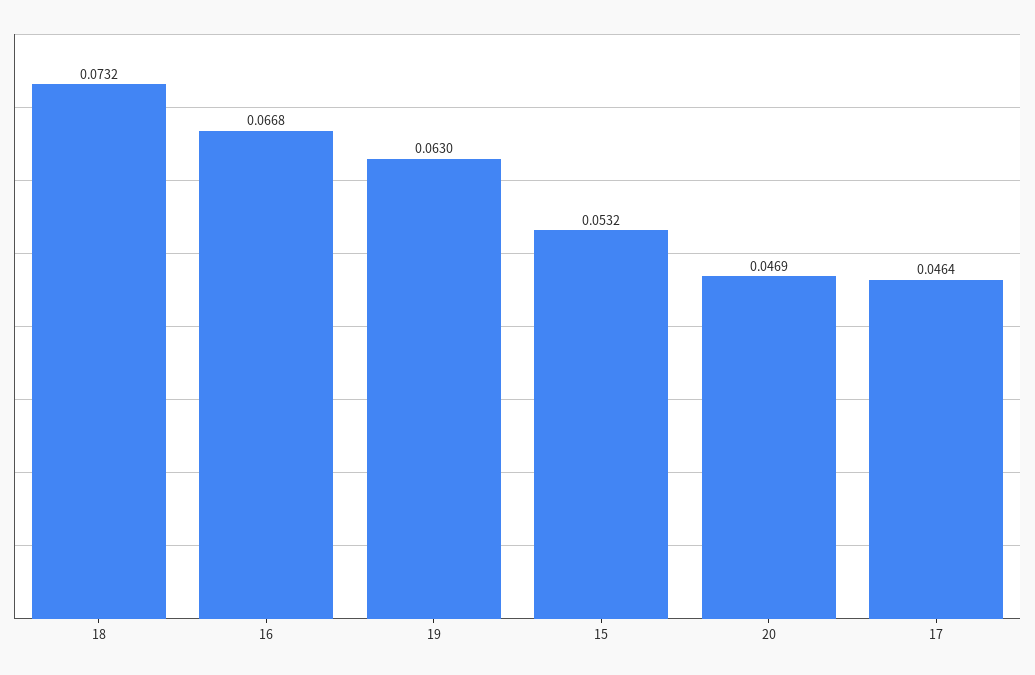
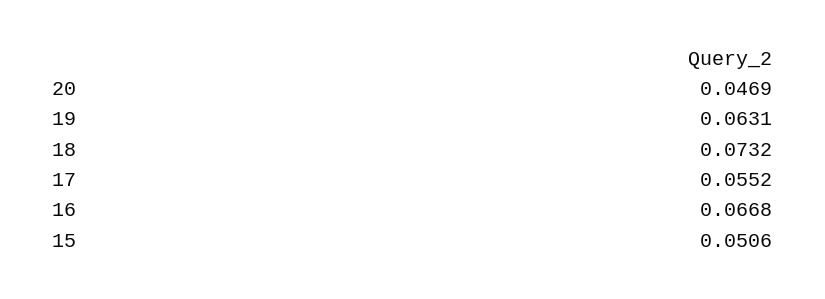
  {
    "18": 0.0732,
    "16": 0.0668,
-   "19": 0.063,
+   "19": 0.0631,
-   "15": 0.0532,
+   "15": 0.0506,
    "20": 0.0469,
-   "17": 0.0464
+   "17": 0.0552
  }

